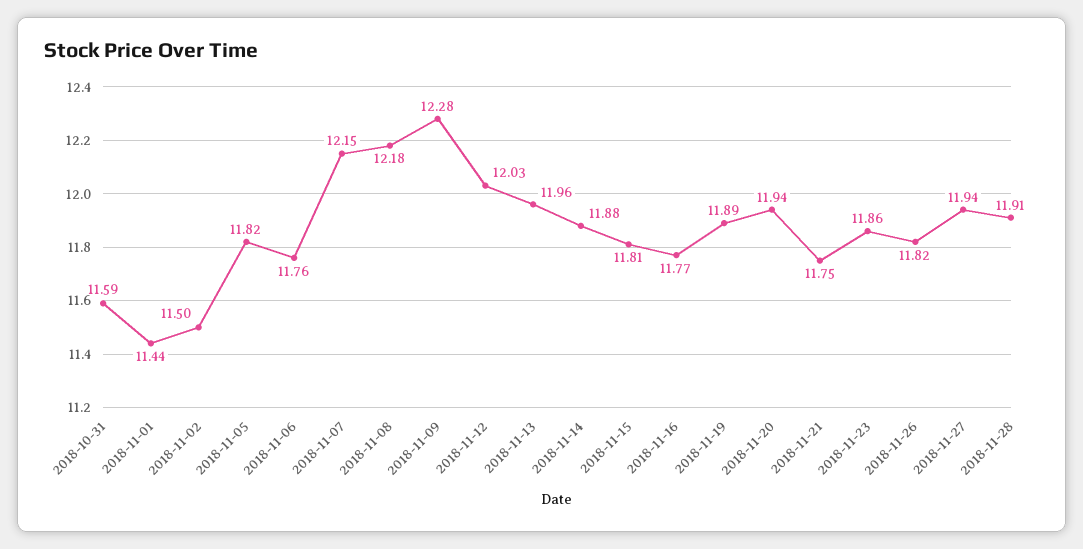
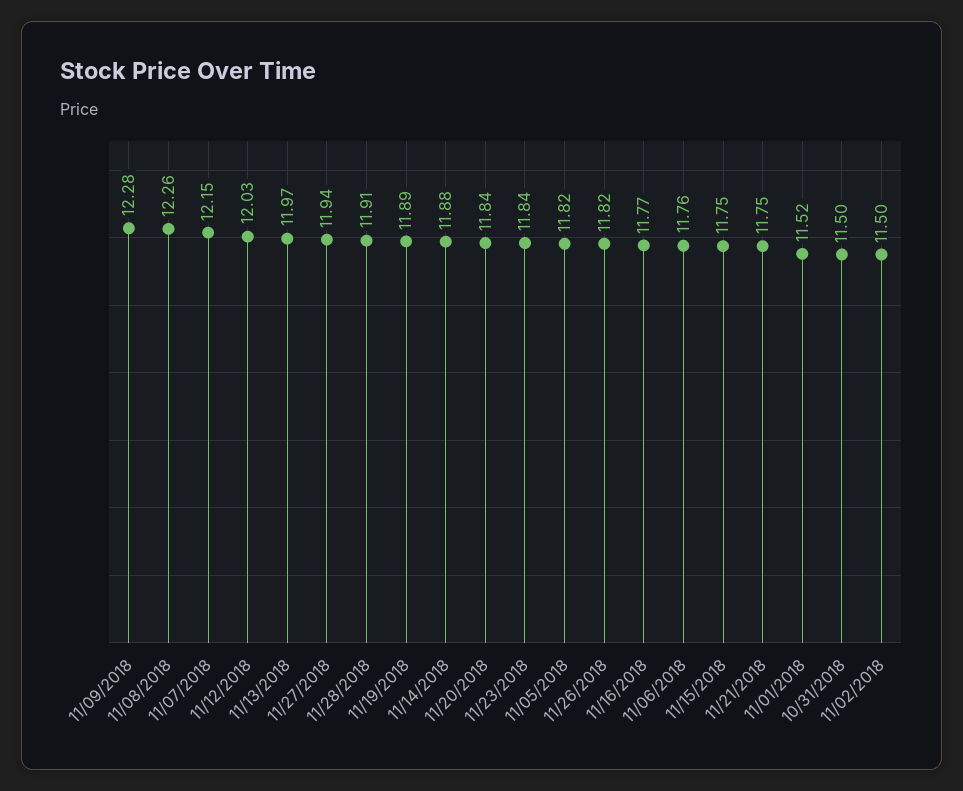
  {
-   "2018-10-31": 11.59,
+   "2018-10-31": 11.5,
-   "2018-11-01": 11.44,
+   "2018-11-01": 11.52,
    "2018-11-02": 11.5,
    "2018-11-05": 11.82,
    "2018-11-06": 11.76,
    "2018-11-07": 12.15,
-   "2018-11-08": 12.18,
+   "2018-11-08": 12.26,
    "2018-11-09": 12.28,
    "2018-11-12": 12.03,
-   "2018-11-13": 11.96,
+   "2018-11-13": 11.97,
    "2018-11-14": 11.88,
-   "2018-11-15": 11.81,
+   "2018-11-15": 11.75,
    "2018-11-16": 11.77,
    "2018-11-19": 11.89,
-   "2018-11-20": 11.94,
+   "2018-11-20": 11.84,
    "2018-11-21": 11.75,
-   "2018-11-23": 11.86,
+   "2018-11-23": 11.84,
    "2018-11-26": 11.82,
    "2018-11-27": 11.94,
    "2018-11-28": 11.91
  }

